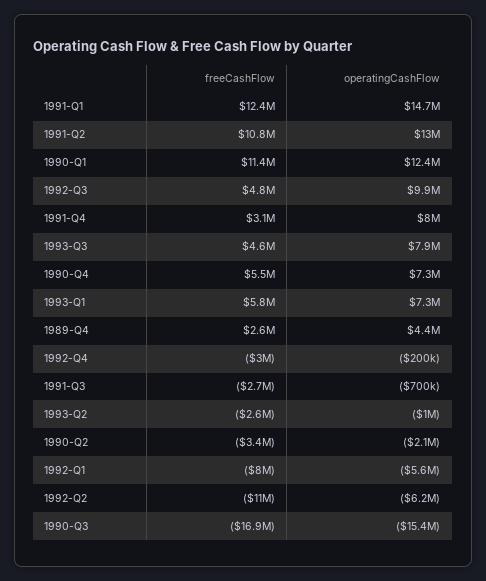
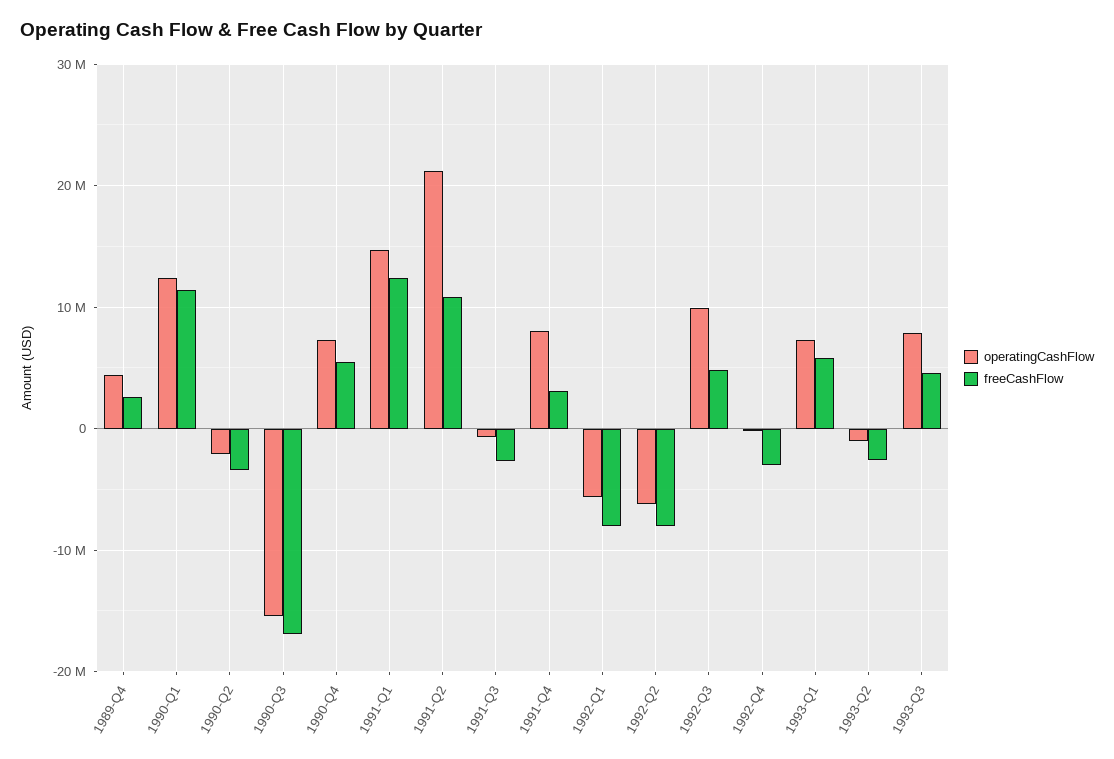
  {
    "freeCashFlow": {
      "1991-Q1": 12400000,
      "1991-Q2": 10800000,
      "1990-Q1": 11400000,
      "1992-Q3": 4800000,
      "1991-Q4": 3100000,
      "1993-Q3": 4600000,
      "1990-Q4": 5500000,
      "1993-Q1": 5800000,
      "1989-Q4": 2600000,
      "1992-Q4": -3000000,
      "1991-Q3": -2700000,
      "1993-Q2": -2600000,
      "1990-Q2": -3400000,
      "1992-Q1": -8000000,
-     "1992-Q2": -11000000,
+     "1992-Q2": -8000000,
      "1990-Q3": -16900000
    },
    "operatingCashFlow": {
      "1991-Q1": 14700000,
-     "1991-Q2": 13000000,
+     "1991-Q2": 21000000,
      "1990-Q1": 12400000,
      "1992-Q3": 9900000,
      "1991-Q4": 8000000,
      "1993-Q3": 7900000,
      "1990-Q4": 7300000,
      "1993-Q1": 7300000,
      "1989-Q4": 4400000,
      "1992-Q4": -200000,
      "1991-Q3": -700000,
      "1993-Q2": -1000000,
      "1990-Q2": -2100000,
      "1992-Q1": -5600000,
      "1992-Q2": -6200000,
      "1990-Q3": -15400000
    }
  }

